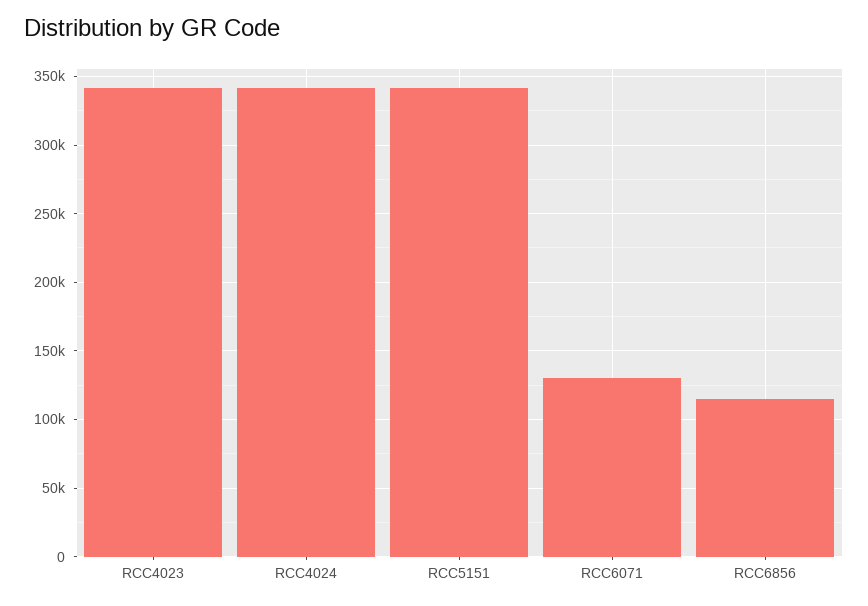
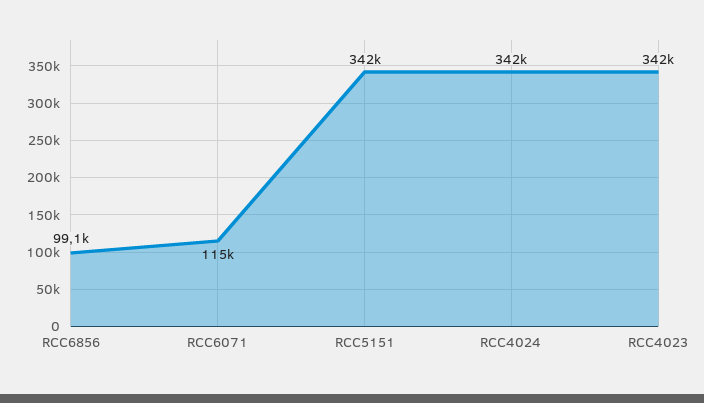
  {
    "RCC4023": 342000,
    "RCC4024": 342000,
    "RCC5151": 342000,
-   "RCC6071": 130000,
+   "RCC6071": 115000,
-   "RCC6856": 115000
+   "RCC6856": 99100
  }

